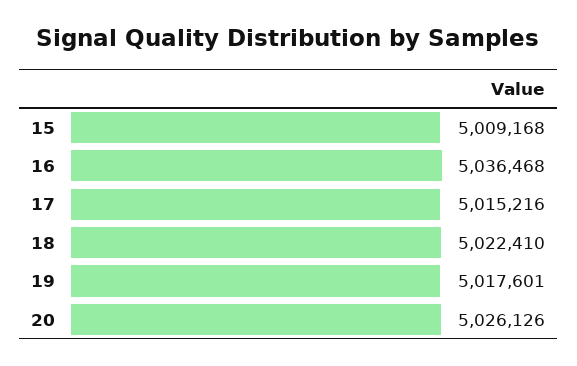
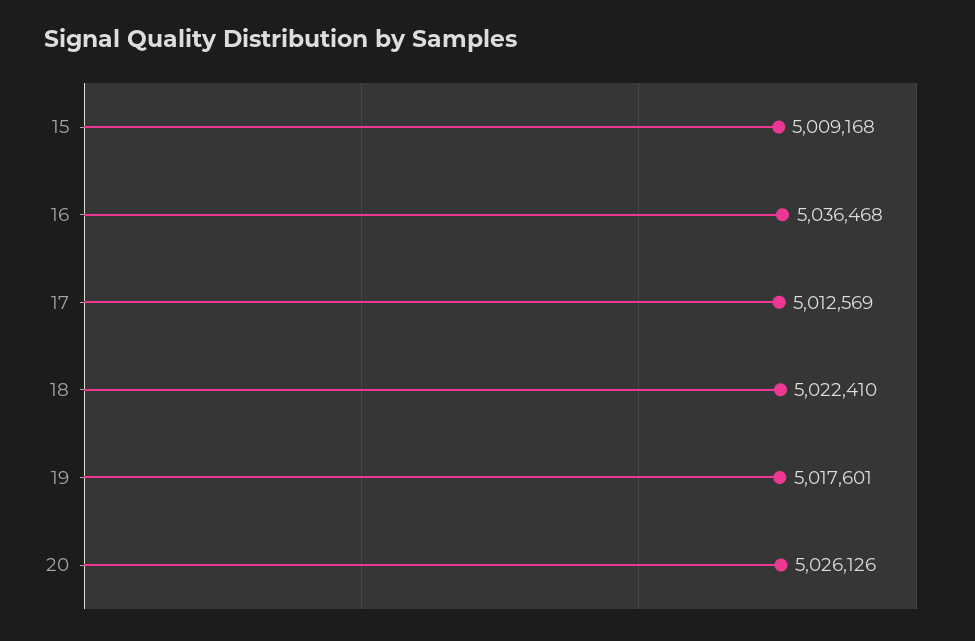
  {
    "15": 5009168,
    "16": 5036468,
-   "17": 5015216,
+   "17": 5012569,
    "18": 5022410,
    "19": 5017601,
    "20": 5026126
  }

